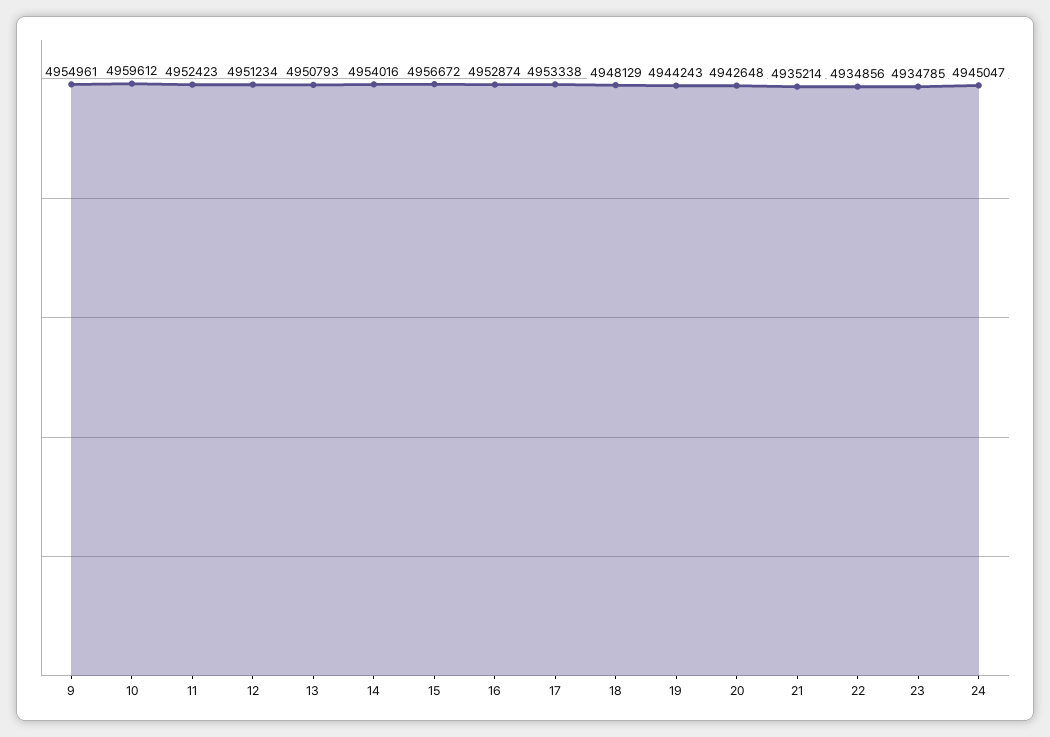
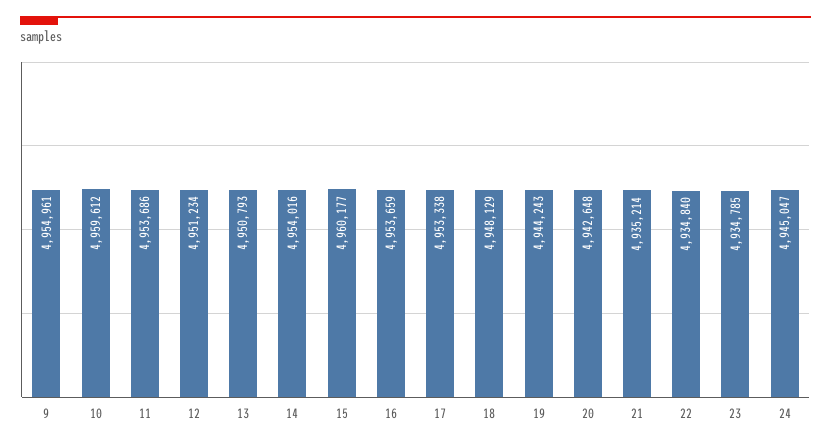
  {
    "9": 4954961,
    "10": 4959612,
-   "11": 4952423,
+   "11": 4953686,
    "12": 4951234,
    "13": 4950793,
    "14": 4954016,
-   "15": 4956672,
+   "15": 4960177,
-   "16": 4952874,
+   "16": 4953659,
    "17": 4953338,
    "18": 4948129,
    "19": 4944243,
    "20": 4942648,
    "21": 4935214,
-   "22": 4934856,
+   "22": 4934840,
    "23": 4934785,
    "24": 4945047
  }

